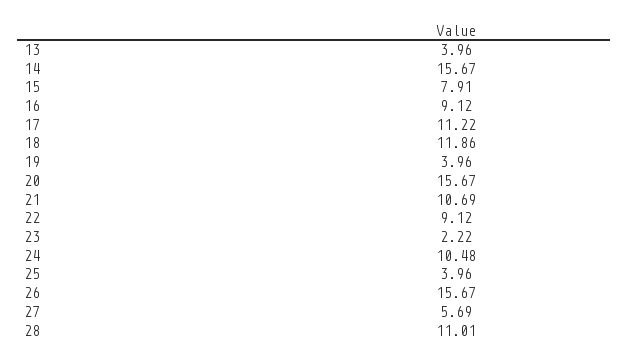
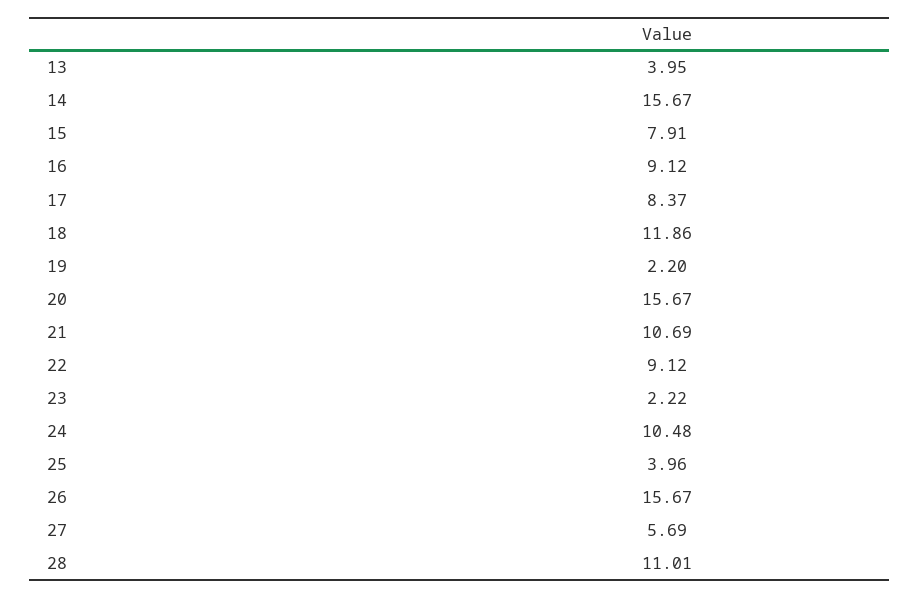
  {
-   "13": 3.96,
+   "13": 3.95,
    "14": 15.67,
    "15": 7.91,
    "16": 9.12,
-   "17": 11.22,
+   "17": 8.37,
    "18": 11.86,
-   "19": 3.96,
+   "19": 2.2,
    "20": 15.67,
    "21": 10.69,
    "22": 9.12,
    "23": 2.22,
    "24": 10.48,
    "25": 3.96,
    "26": 15.67,
    "27": 5.69,
    "28": 11.01
  }

